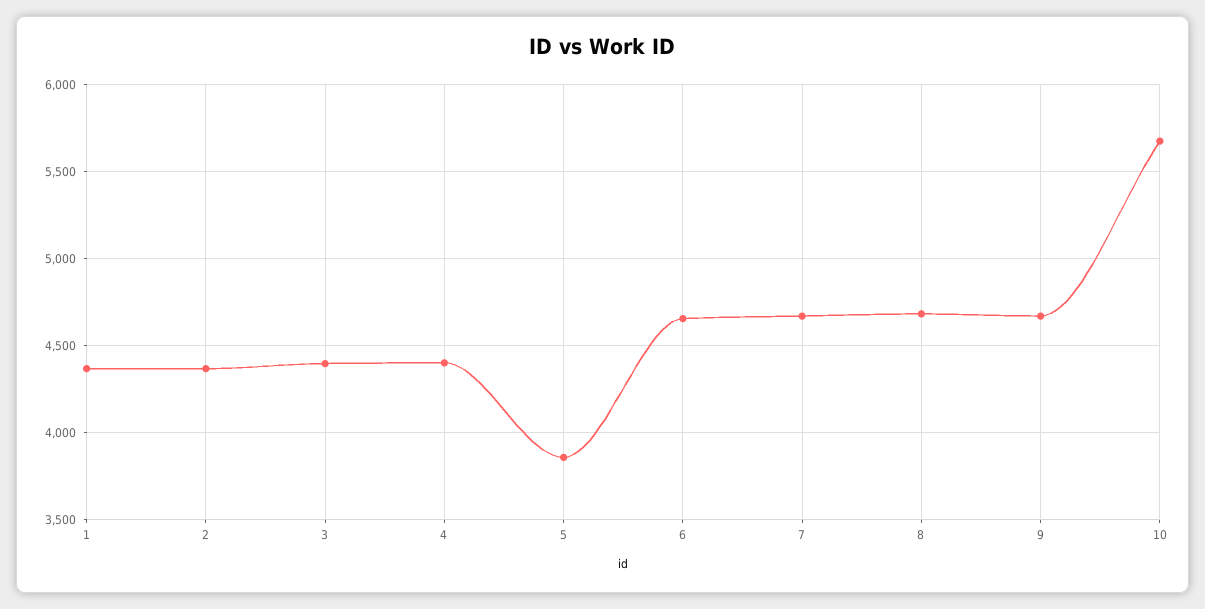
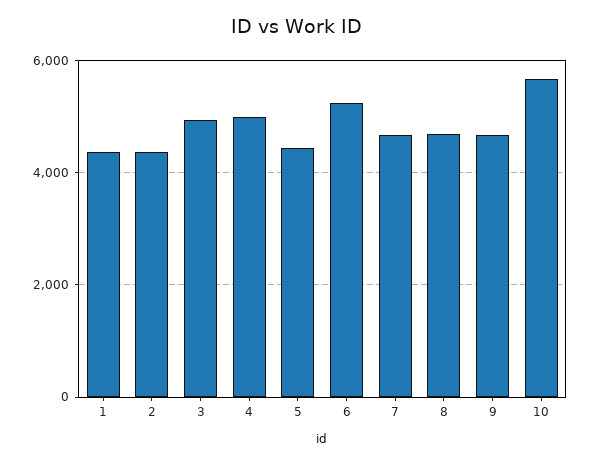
  {
    "1": 4350,
    "2": 4350,
-   "3": 4400,
+   "3": 5000,
-   "4": 4400,
+   "4": 5000,
-   "5": 3850,
+   "5": 4400,
-   "6": 4650,
+   "6": 5200,
    "7": 4650,
    "8": 4700,
    "9": 4650,
    "10": 5700
  }

